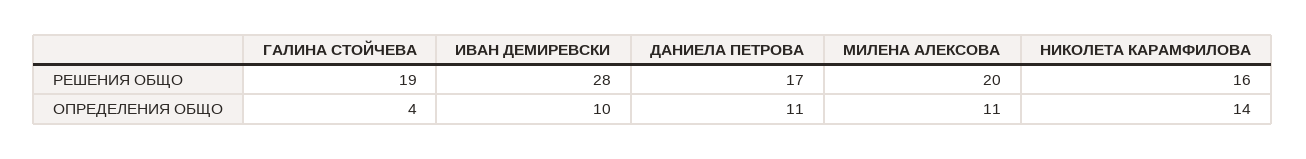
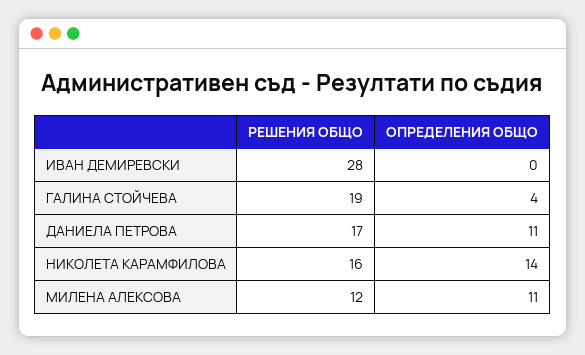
  {
    "ГАЛИНА СТОЙЧЕВА": {
      "РЕШЕНИЯ ОБЩО": 19,
      "ОПРЕДЕЛЕНИЯ ОБЩО": 4
    },
    "ИВАН ДЕМИРЕВСКИ": {
      "РЕШЕНИЯ ОБЩО": 28,
-     "ОПРЕДЕЛЕНИЯ ОБЩО": 10
+     "ОПРЕДЕЛЕНИЯ ОБЩО": 0
    },
    "ДАНИЕЛА ПЕТРОВА": {
      "РЕШЕНИЯ ОБЩО": 17,
      "ОПРЕДЕЛЕНИЯ ОБЩО": 11
    },
    "МИЛЕНА АЛЕКСОВА": {
-     "РЕШЕНИЯ ОБЩО": 20,
+     "РЕШЕНИЯ ОБЩО": 12,
      "ОПРЕДЕЛЕНИЯ ОБЩО": 11
    },
    "НИКОЛЕТА КАРАМФИЛОВА": {
      "РЕШЕНИЯ ОБЩО": 16,
      "ОПРЕДЕЛЕНИЯ ОБЩО": 14
    }
  }

